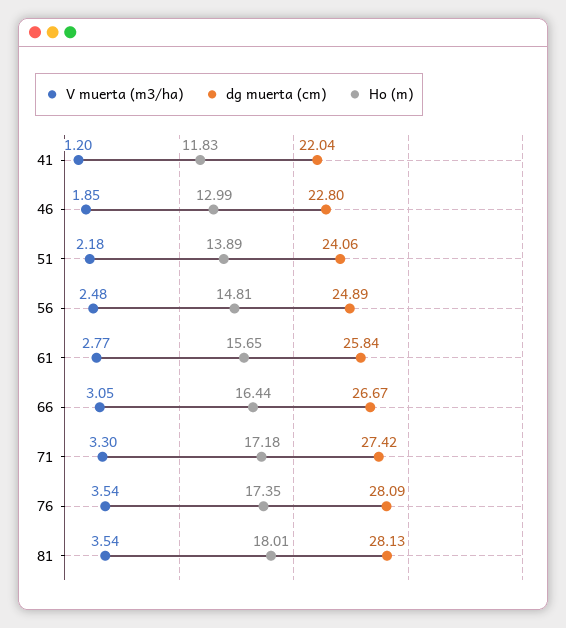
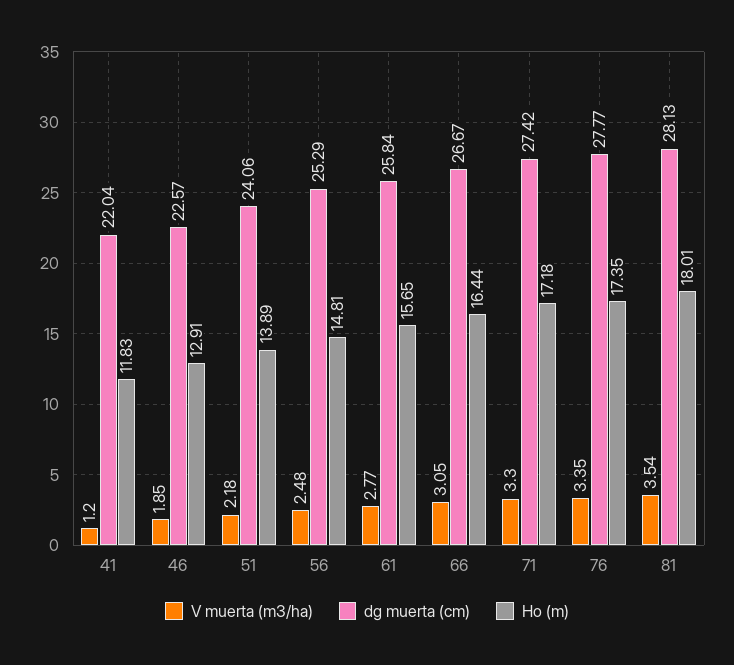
  {
    "V muerta (m3/ha)": {
      "41": 1.2,
      "46": 1.85,
      "51": 2.18,
      "56": 2.48,
      "61": 2.77,
      "66": 3.05,
      "71": 3.3,
-     "76": 3.54,
+     "76": 3.35,
      "81": 3.54
    },
    "dg muerta (cm)": {
      "41": 22.04,
-     "46": 22.8,
+     "46": 22.57,
      "51": 24.06,
-     "56": 24.89,
+     "56": 25.29,
      "61": 25.84,
      "66": 26.67,
      "71": 27.42,
-     "76": 28.09,
+     "76": 27.77,
      "81": 28.13
    },
    "Ho (m)": {
      "41": 11.83,
-     "46": 12.99,
+     "46": 12.91,
      "51": 13.89,
      "56": 14.81,
      "61": 15.65,
      "66": 16.44,
      "71": 17.18,
      "76": 17.35,
      "81": 18.01
    }
  }

